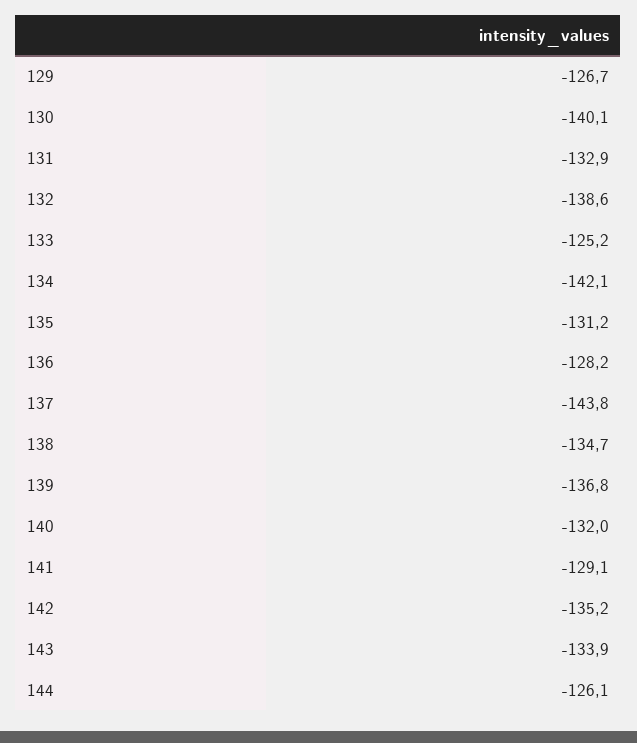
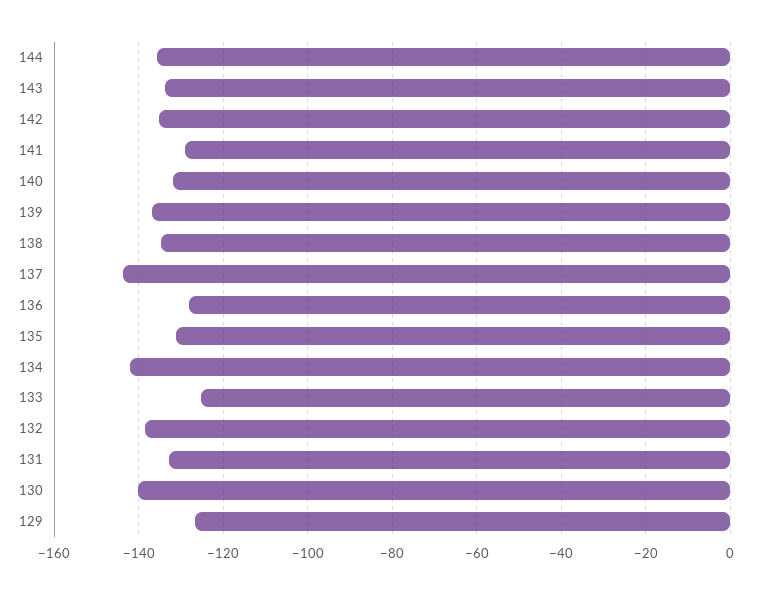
  {
    "129": -126.7,
    "130": -140.1,
    "131": -132.9,
    "132": -138.6,
    "133": -125.2,
    "134": -142.1,
    "135": -131.2,
    "136": -128.2,
    "137": -143.8,
    "138": -134.7,
    "139": -136.8,
    "140": -132,
    "141": -129.1,
    "142": -135.2,
    "143": -133.9,
-   "144": -126.1
+   "144": -136
  }

